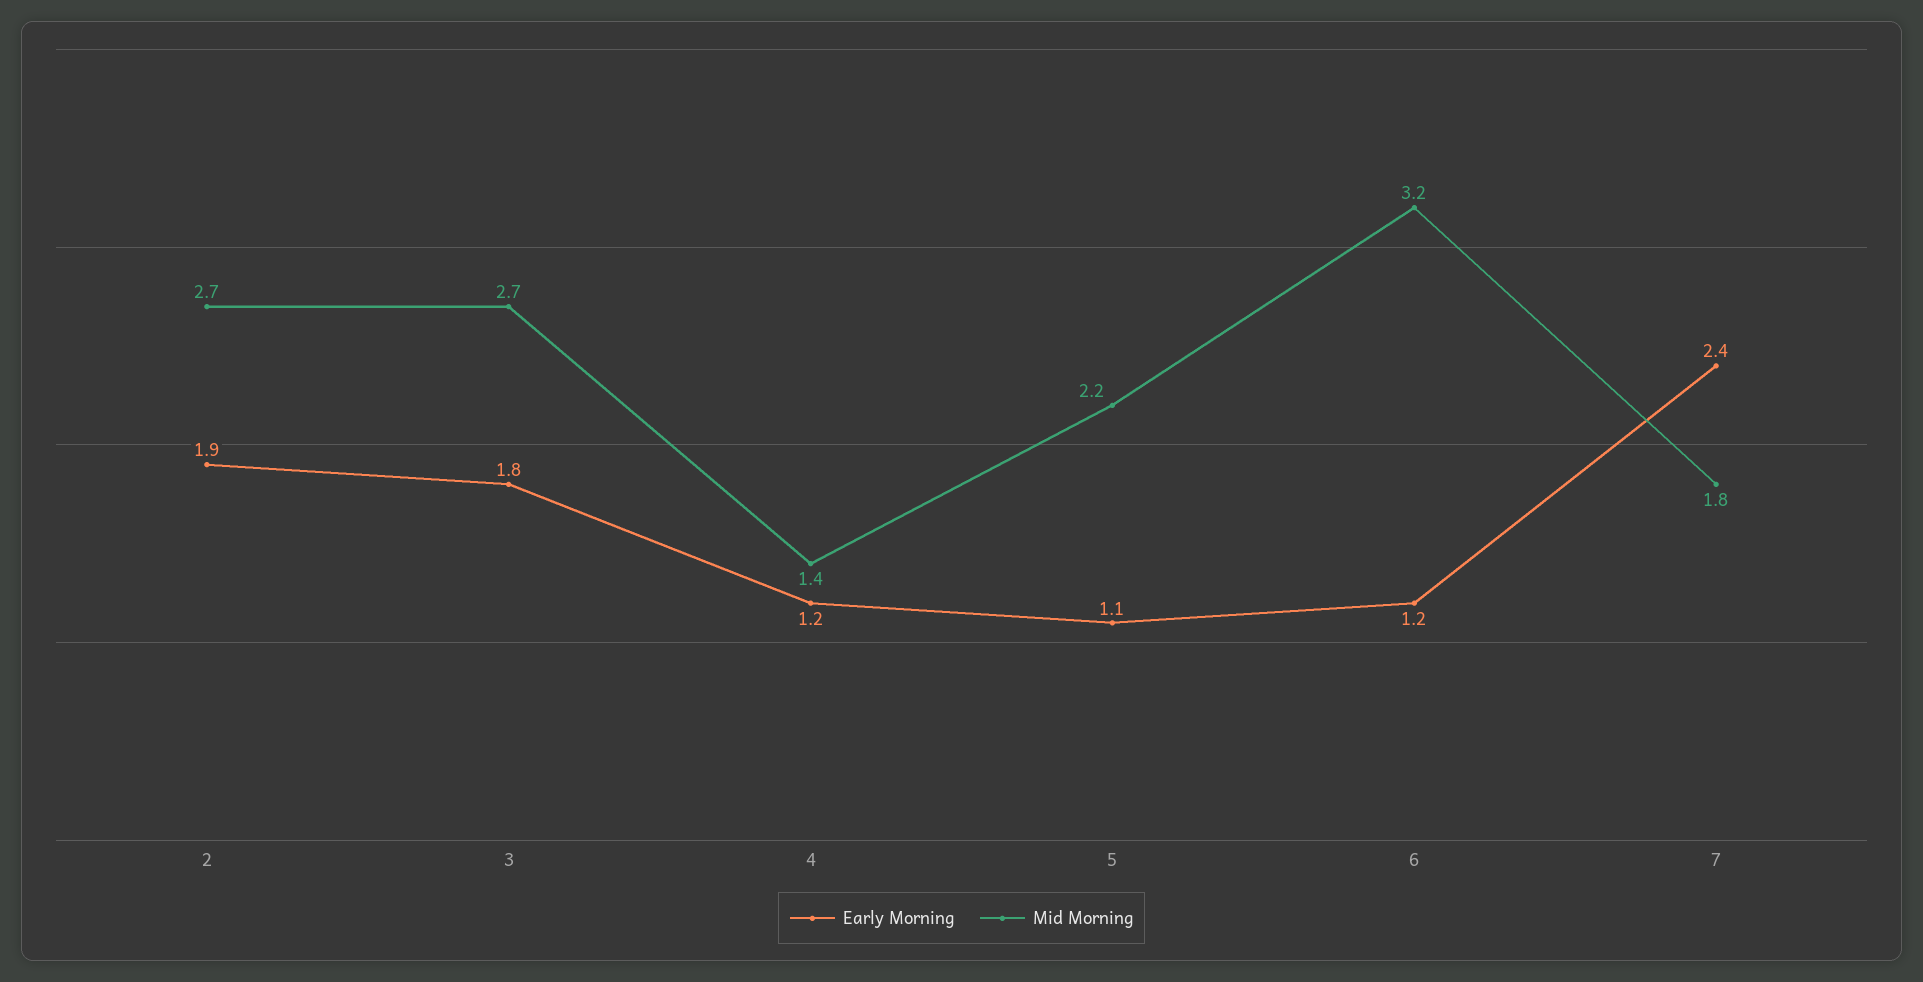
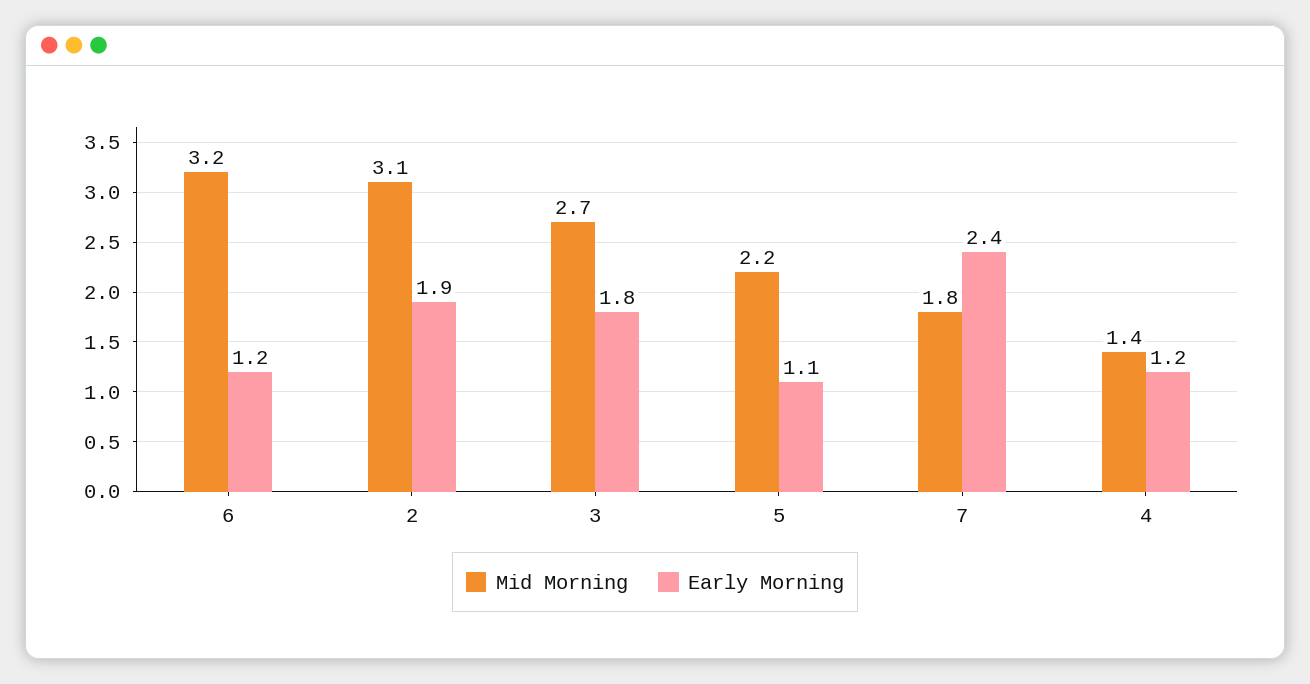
  {
    "Early Morning": {
      "2": 1.9,
      "3": 1.8,
      "4": 1.2,
      "5": 1.1,
      "6": 1.2,
      "7": 2.4
    },
    "Mid Morning": {
-     "2": 2.7,
+     "2": 3.1,
      "3": 2.7,
      "4": 1.4,
      "5": 2.2,
      "6": 3.2,
      "7": 1.8
    }
  }

